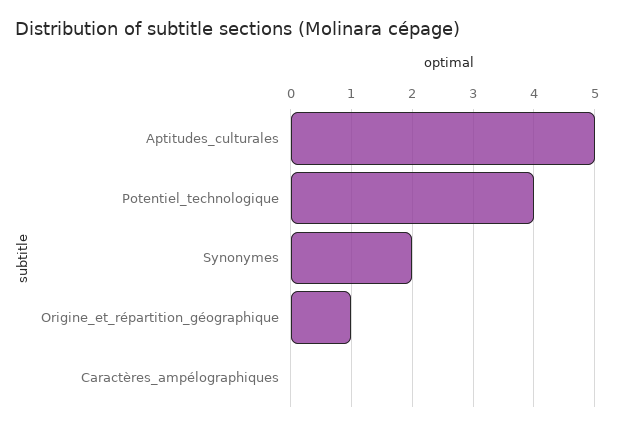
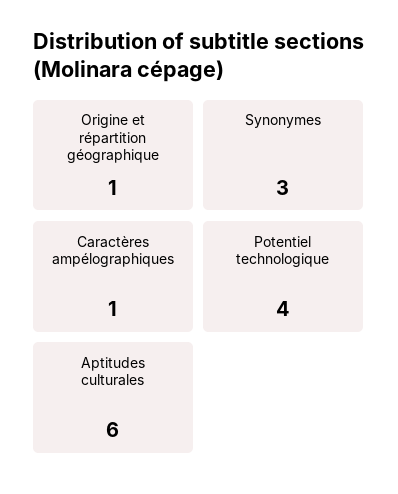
  {
-   "Aptitudes_culturales": 5,
+   "Aptitudes_culturales": 6,
    "Potentiel_technologique": 4,
-   "Synonymes": 2,
+   "Synonymes": 3,
    "Origine_et_répartition_géographique": 1,
-   "Caractères_ampélographiques": 0
+   "Caractères_ampélographiques": 1
  }

